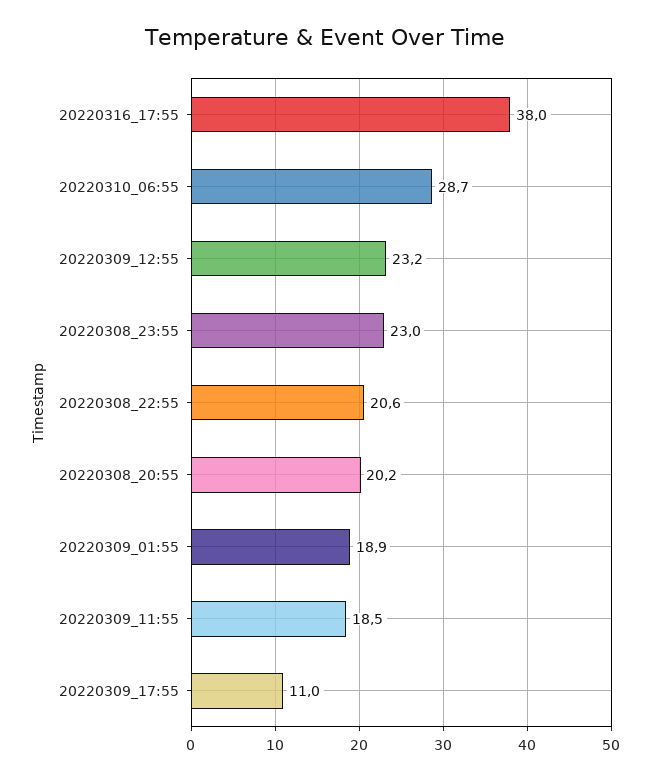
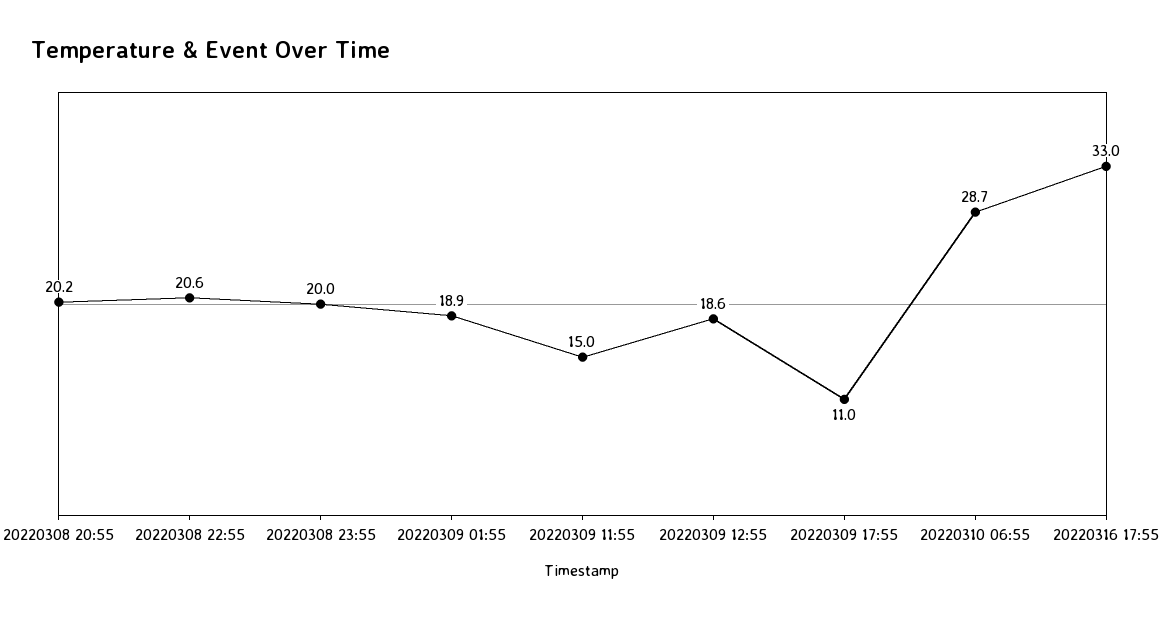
  {
-   "20220316_17:55": 38,
+   "20220316_17:55": 33,
    "20220310_06:55": 28.7,
-   "20220309_12:55": 23.2,
+   "20220309_12:55": 18.6,
-   "20220308_23:55": 23,
+   "20220308_23:55": 20,
    "20220308_22:55": 20.6,
    "20220308_20:55": 20.2,
    "20220309_01:55": 18.9,
-   "20220309_11:55": 18.5,
+   "20220309_11:55": 15,
    "20220309_17:55": 11
  }

